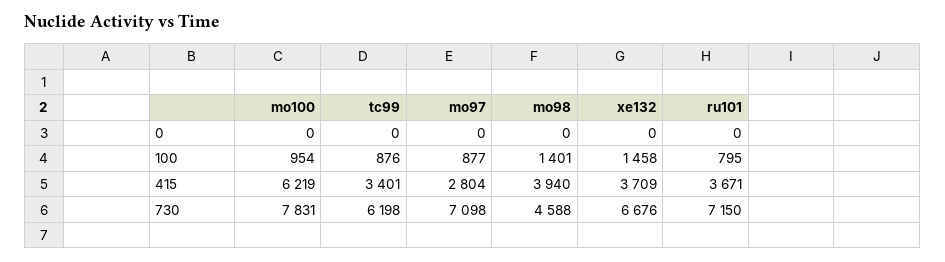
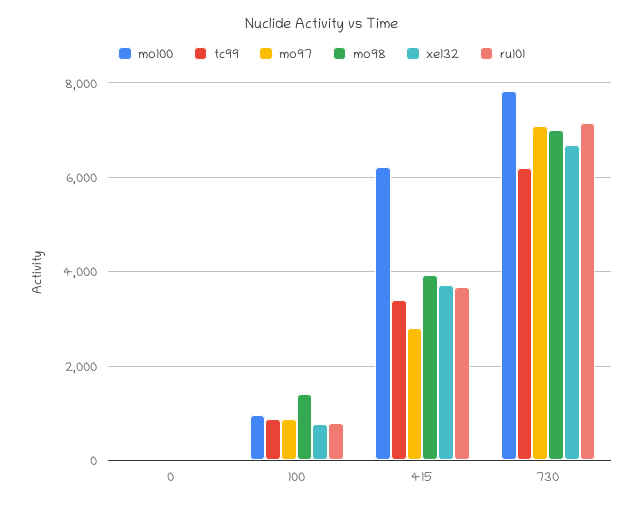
  {
    "mo100": {
      "0": 0,
      "100": 954,
      "415": 6219,
      "730": 7831
    },
    "tc99": {
      "0": 0,
      "100": 876,
      "415": 3401,
      "730": 6198
    },
    "mo97": {
      "0": 0,
      "100": 877,
      "415": 2804,
      "730": 7098
    },
    "mo98": {
      "0": 0,
      "100": 1401,
      "415": 3940,
-     "730": 4588
+     "730": 7000
    },
    "xe132": {
      "0": 0,
-     "100": 1458,
+     "100": 800,
      "415": 3709,
      "730": 6676
    },
    "ru101": {
      "0": 0,
      "100": 795,
      "415": 3671,
      "730": 7150
    }
  }

